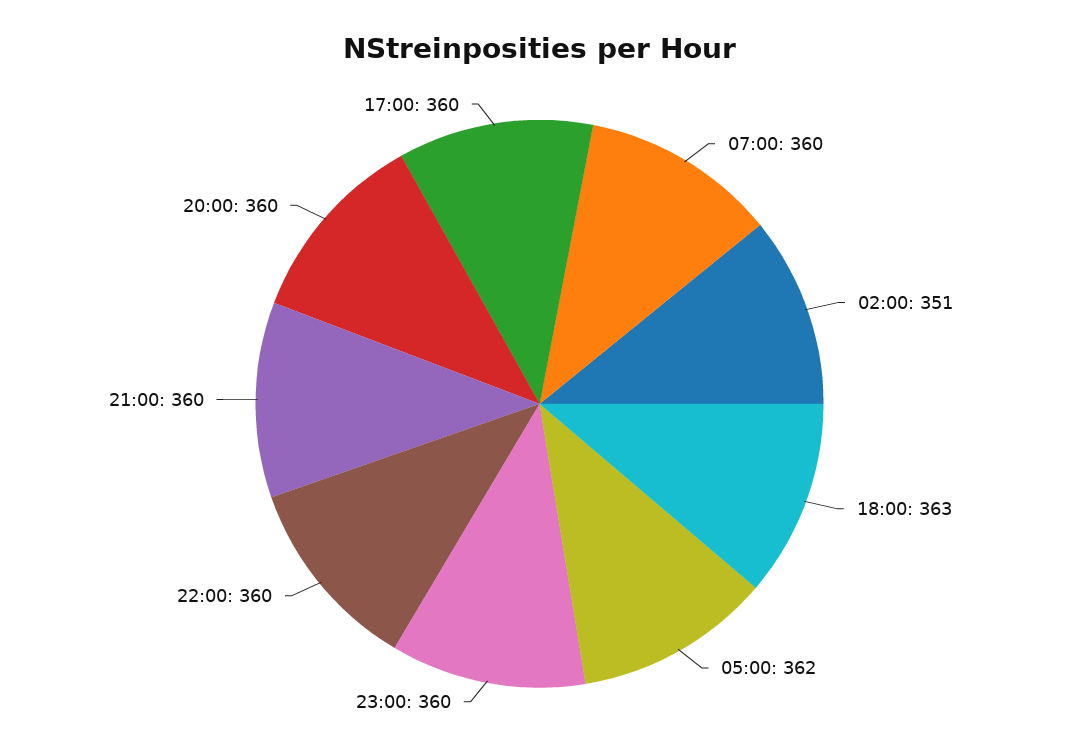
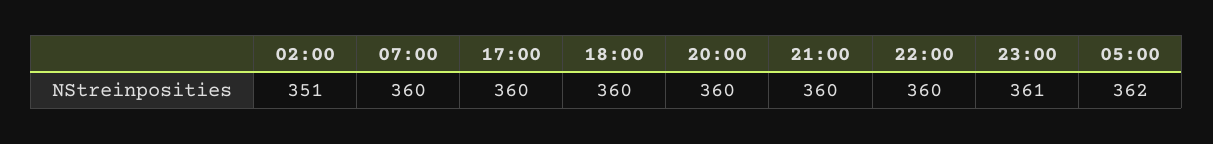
  {
    "07:00": 360,
    "02:00": 351,
-   "18:00": 363,
+   "18:00": 360,
    "05:00": 362,
-   "23:00": 360,
+   "23:00": 361,
    "22:00": 360,
    "21:00": 360,
    "20:00": 360,
    "17:00": 360
  }

